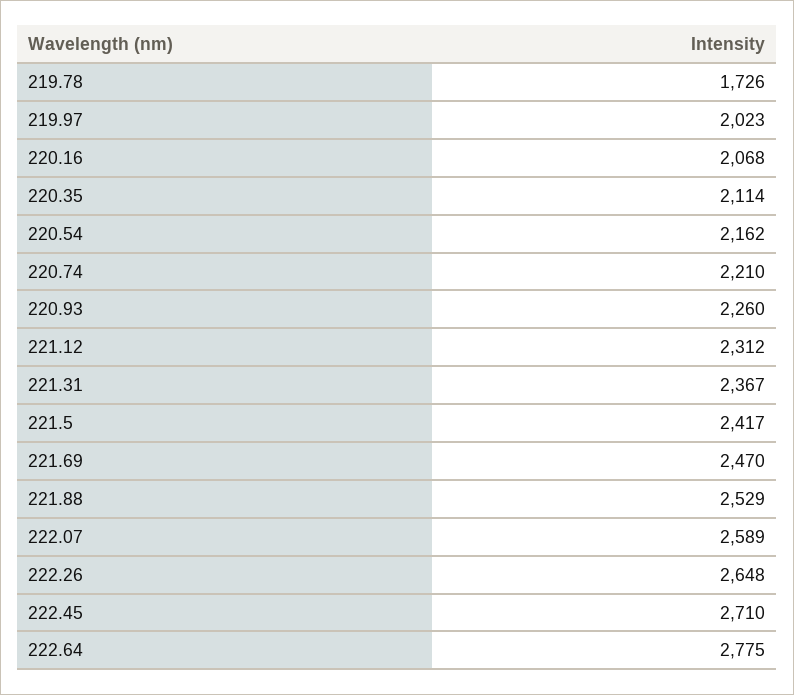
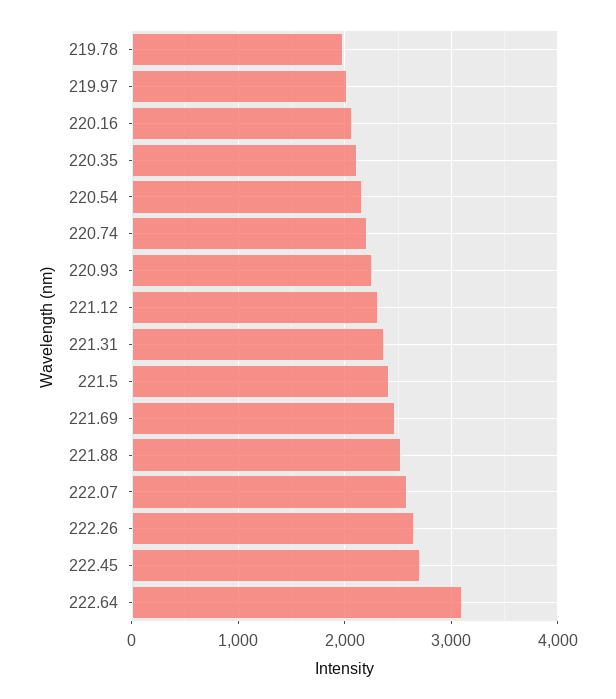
  {
-   "219.78": 1726,
+   "219.78": 2000,
    "219.97": 2023,
    "220.16": 2068,
    "220.35": 2114,
    "220.54": 2162,
    "220.74": 2210,
    "220.93": 2260,
    "221.12": 2312,
    "221.31": 2367,
    "221.5": 2417,
    "221.69": 2470,
    "221.88": 2529,
    "222.07": 2589,
    "222.26": 2648,
    "222.45": 2710,
-   "222.64": 2775
+   "222.64": 3100
  }

